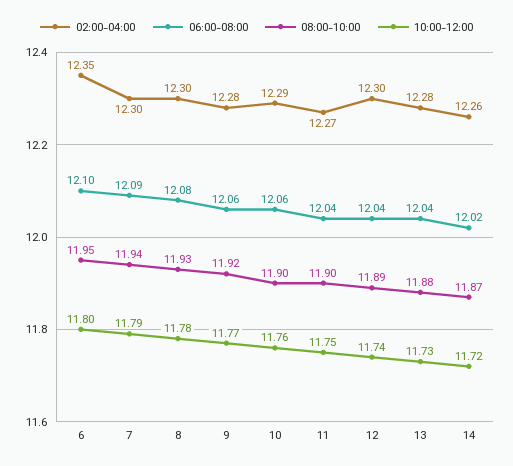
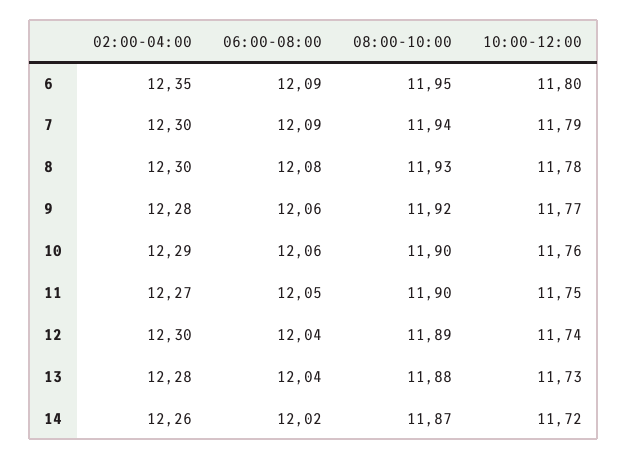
  {
    "02:00-04:00": {
      "6": 12.35,
      "7": 12.3,
      "8": 12.3,
      "9": 12.28,
      "10": 12.29,
      "11": 12.27,
      "12": 12.3,
      "13": 12.28,
      "14": 12.26
    },
    "06:00-08:00": {
-     "6": 12.1,
+     "6": 12.09,
      "7": 12.09,
      "8": 12.08,
      "9": 12.06,
      "10": 12.06,
-     "11": 12.04,
+     "11": 12.05,
      "12": 12.04,
      "13": 12.04,
      "14": 12.02
    },
    "08:00-10:00": {
      "6": 11.95,
      "7": 11.94,
      "8": 11.93,
      "9": 11.92,
      "10": 11.9,
      "11": 11.9,
      "12": 11.89,
      "13": 11.88,
      "14": 11.87
    },
    "10:00-12:00": {
      "6": 11.8,
      "7": 11.79,
      "8": 11.78,
      "9": 11.77,
      "10": 11.76,
      "11": 11.75,
      "12": 11.74,
      "13": 11.73,
      "14": 11.72
    }
  }

